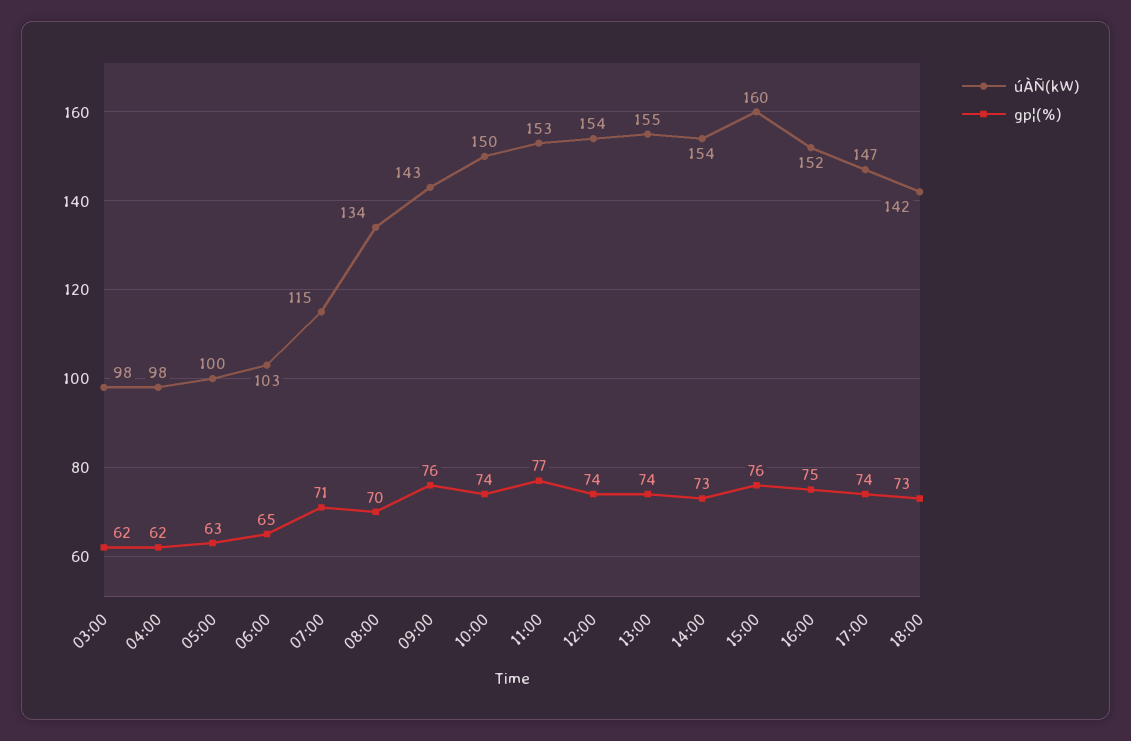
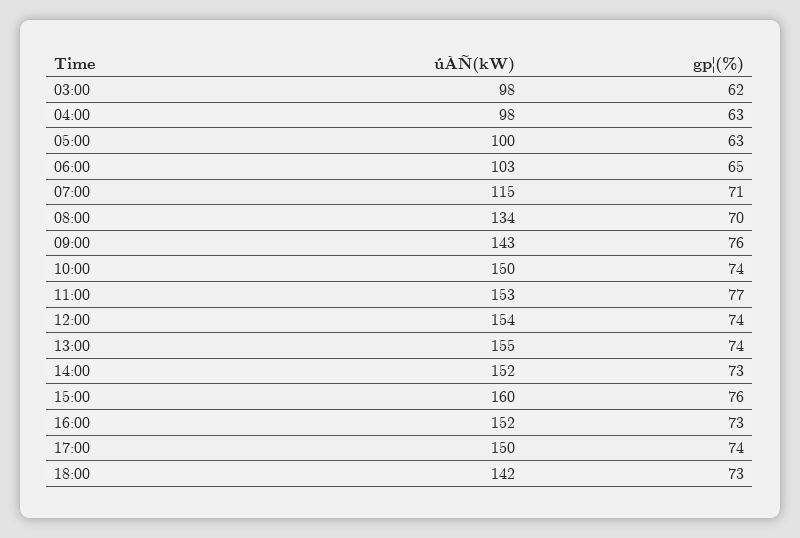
  {
    "úÀÑ(kW)": {
      "03:00": 98,
      "04:00": 98,
      "05:00": 100,
      "06:00": 103,
      "07:00": 115,
      "08:00": 134,
      "09:00": 143,
      "10:00": 150,
      "11:00": 153,
      "12:00": 154,
      "13:00": 155,
-     "14:00": 154,
+     "14:00": 152,
      "15:00": 160,
      "16:00": 152,
-     "17:00": 147,
+     "17:00": 150,
      "18:00": 142
    },
    "gp¦(%)": {
      "03:00": 62,
-     "04:00": 62,
+     "04:00": 63,
      "05:00": 63,
      "06:00": 65,
      "07:00": 71,
      "08:00": 70,
      "09:00": 76,
      "10:00": 74,
      "11:00": 77,
      "12:00": 74,
      "13:00": 74,
      "14:00": 73,
      "15:00": 76,
-     "16:00": 75,
+     "16:00": 73,
      "17:00": 74,
      "18:00": 73
    }
  }

